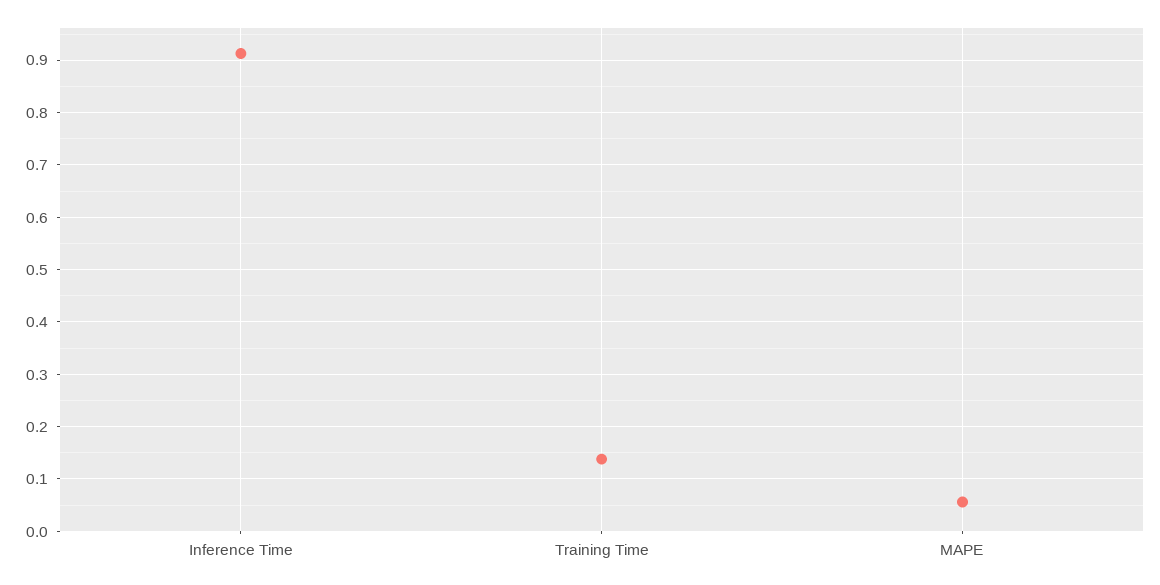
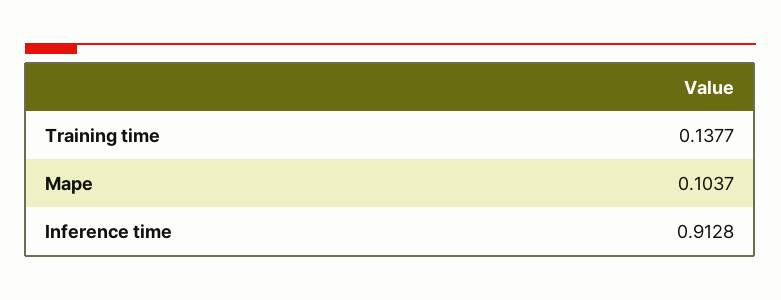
  {
    "Inference Time": 0.9128,
    "Training Time": 0.1377,
-   "MAPE": 0.06
+   "MAPE": 0.1037
  }

